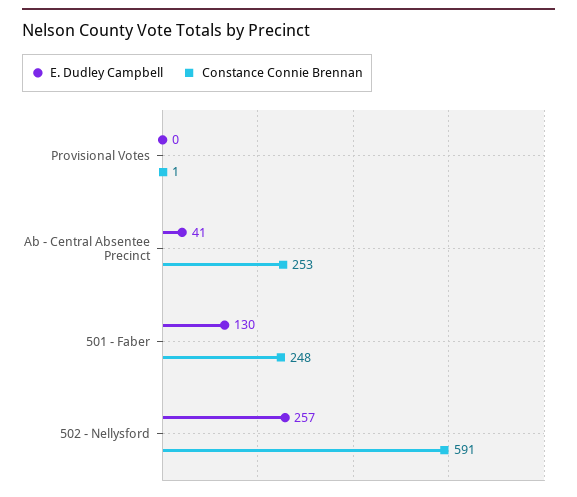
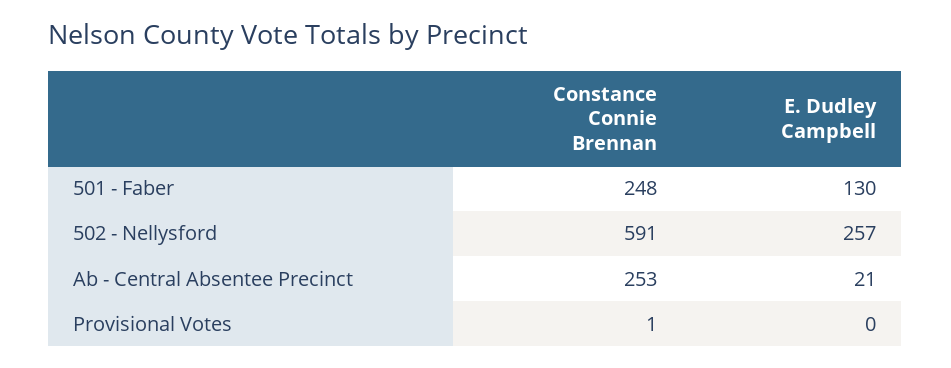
  {
    "E. Dudley Campbell": {
      "Provisional Votes": 0,
-     "Ab - Central Absentee Precinct": 41,
+     "Ab - Central Absentee Precinct": 21,
      "501 - Faber": 130,
      "502 - Nellysford": 257
    },
    "Constance Connie Brennan": {
      "Provisional Votes": 1,
      "Ab - Central Absentee Precinct": 253,
      "501 - Faber": 248,
      "502 - Nellysford": 591
    }
  }

